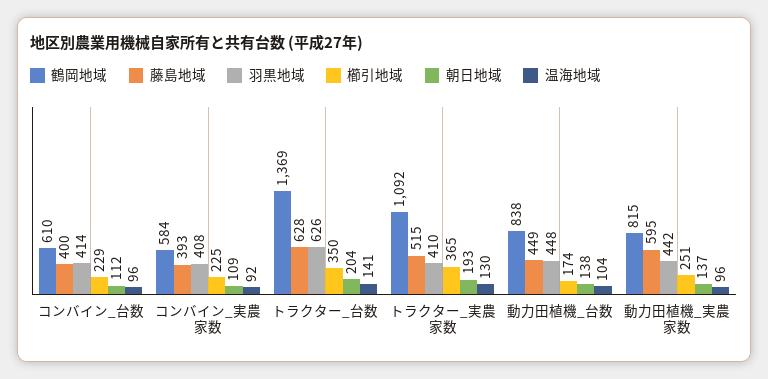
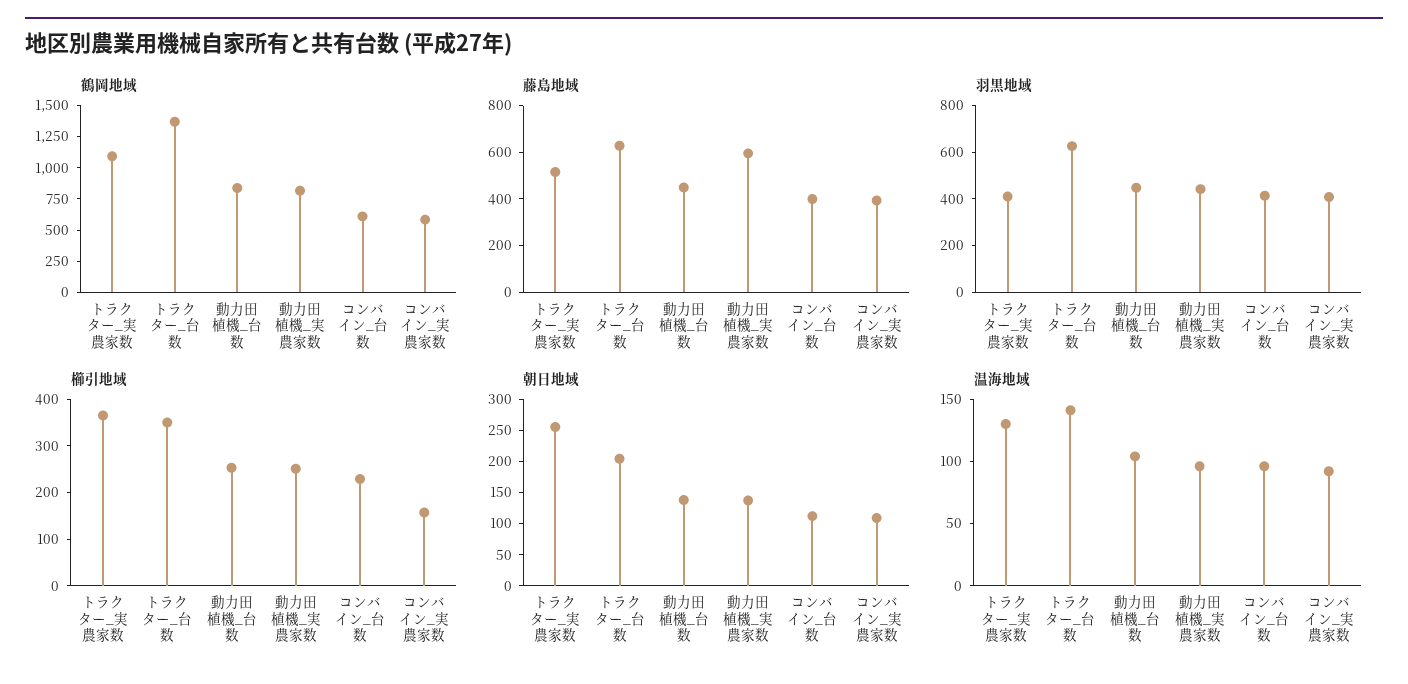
  {
    "鶴岡地域": {
      "コンバイン_台数": 610,
      "コンバイン_実農家数": 584,
      "トラクター_台数": 1369,
      "トラクター_実農家数": 1092,
      "動力田植機_台数": 838,
      "動力田植機_実農家数": 815
    },
    "藤島地域": {
      "コンバイン_台数": 400,
      "コンバイン_実農家数": 393,
      "トラクター_台数": 628,
      "トラクター_実農家数": 515,
      "動力田植機_台数": 449,
      "動力田植機_実農家数": 595
    },
    "羽黒地域": {
      "コンバイン_台数": 414,
      "コンバイン_実農家数": 408,
      "トラクター_台数": 626,
      "トラクター_実農家数": 410,
      "動力田植機_台数": 448,
      "動力田植機_実農家数": 442
    },
    "櫛引地域": {
      "コンバイン_台数": 229,
-     "コンバイン_実農家数": 225,
+     "コンバイン_実農家数": 160,
      "トラクター_台数": 350,
      "トラクター_実農家数": 365,
-     "動力田植機_台数": 174,
+     "動力田植機_台数": 260,
      "動力田植機_実農家数": 251
    },
    "朝日地域": {
      "コンバイン_台数": 112,
      "コンバイン_実農家数": 109,
      "トラクター_台数": 204,
-     "トラクター_実農家数": 193,
+     "トラクター_実農家数": 250,
      "動力田植機_台数": 138,
      "動力田植機_実農家数": 137
    },
    "温海地域": {
      "コンバイン_台数": 96,
      "コンバイン_実農家数": 92,
      "トラクター_台数": 141,
      "トラクター_実農家数": 130,
      "動力田植機_台数": 104,
      "動力田植機_実農家数": 96
    }
  }

